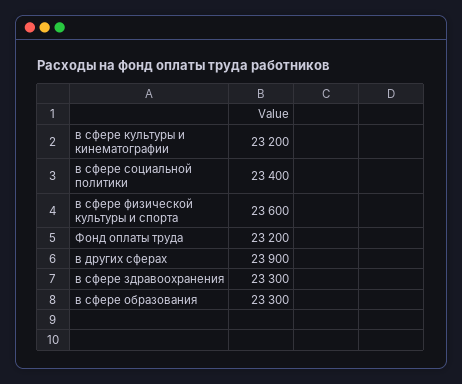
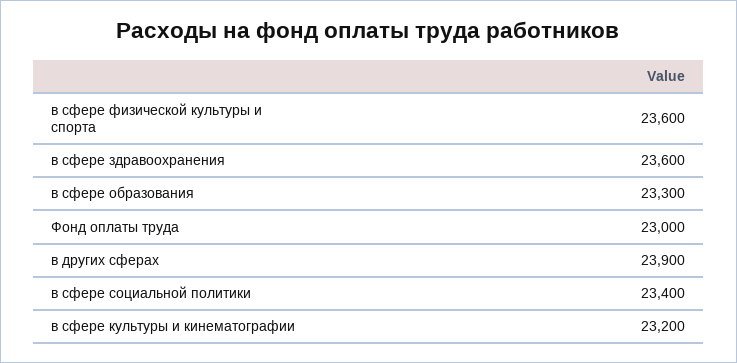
  {
    "в сфере культуры и кинематографии": 23200,
    "в сфере социальной политики": 23400,
    "в сфере физической культуры и спорта": 23600,
-   "Фонд оплаты труда": 23200,
+   "Фонд оплаты труда": 23000,
    "в других сферах": 23900,
-   "в сфере здравоохранения": 23300,
+   "в сфере здравоохранения": 23600,
    "в сфере образования": 23300
  }

